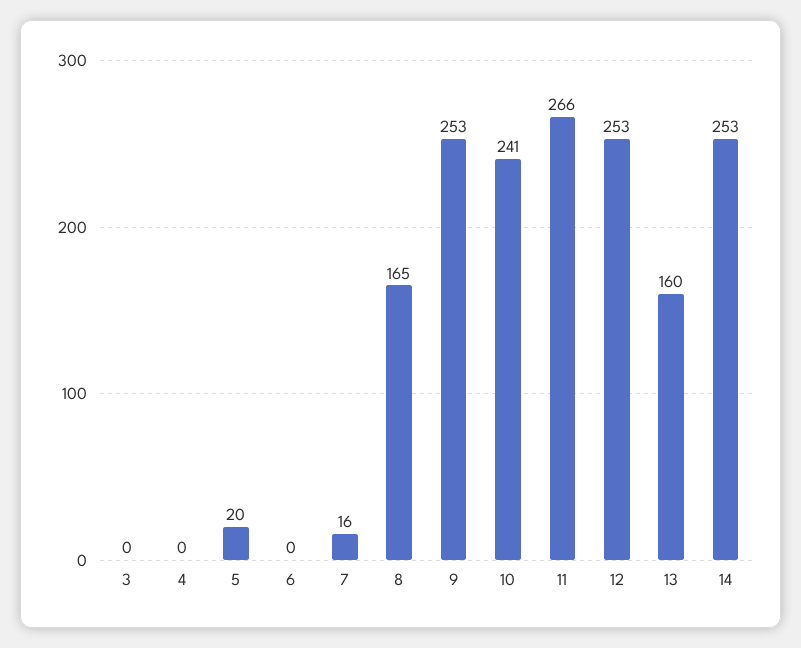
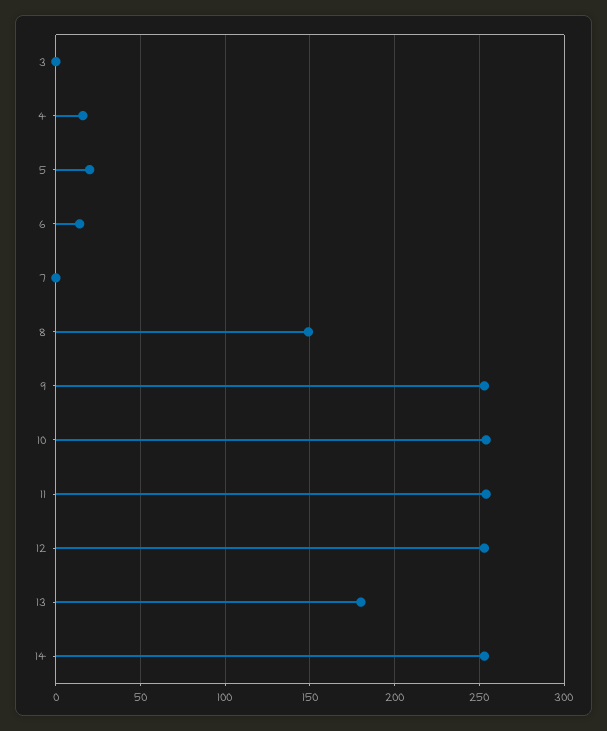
  {
    "3": 0,
-   "4": 0,
+   "4": 15,
    "5": 20,
-   "6": 0,
+   "6": 15,
-   "7": 16,
+   "7": 0,
-   "8": 165,
+   "8": 150,
    "9": 253,
-   "10": 241,
+   "10": 255,
-   "11": 266,
+   "11": 255,
    "12": 253,
-   "13": 160,
+   "13": 180,
    "14": 253
  }

